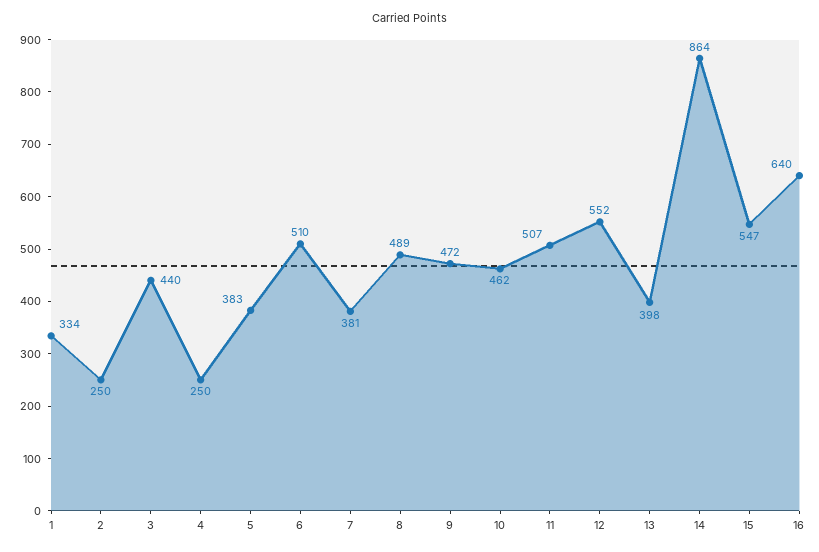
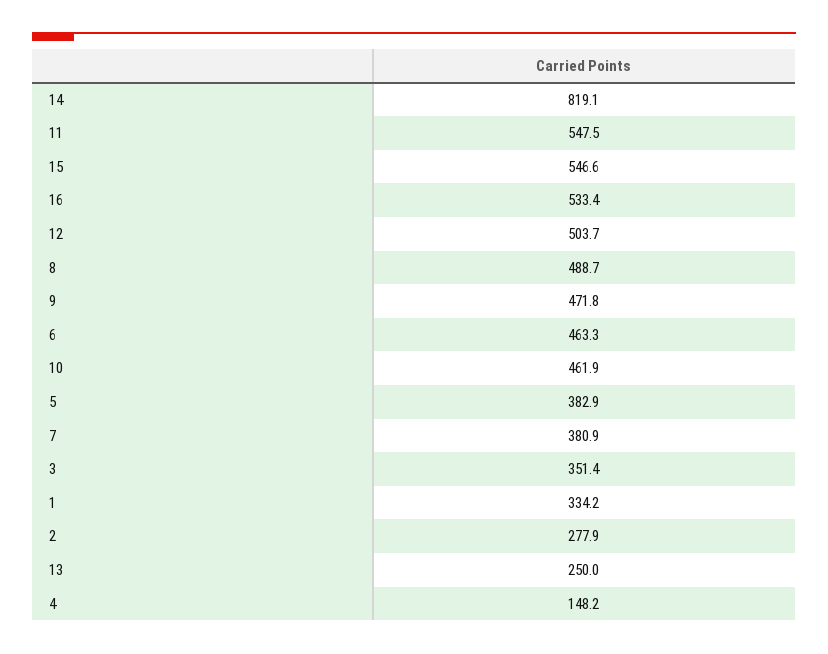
  {
    "1": 334.2,
-   "2": 250,
+   "2": 277.9,
-   "3": 440,
+   "3": 351.4,
-   "4": 250,
+   "4": 148.2,
    "5": 382.9,
-   "6": 510,
+   "6": 463.3,
    "7": 380.9,
    "8": 488.7,
    "9": 471.8,
    "10": 461.9,
-   "11": 507,
+   "11": 547.5,
-   "12": 552,
+   "12": 503.7,
-   "13": 398,
+   "13": 250,
-   "14": 864,
+   "14": 819.1,
    "15": 546.6,
-   "16": 640
+   "16": 533.4
  }

